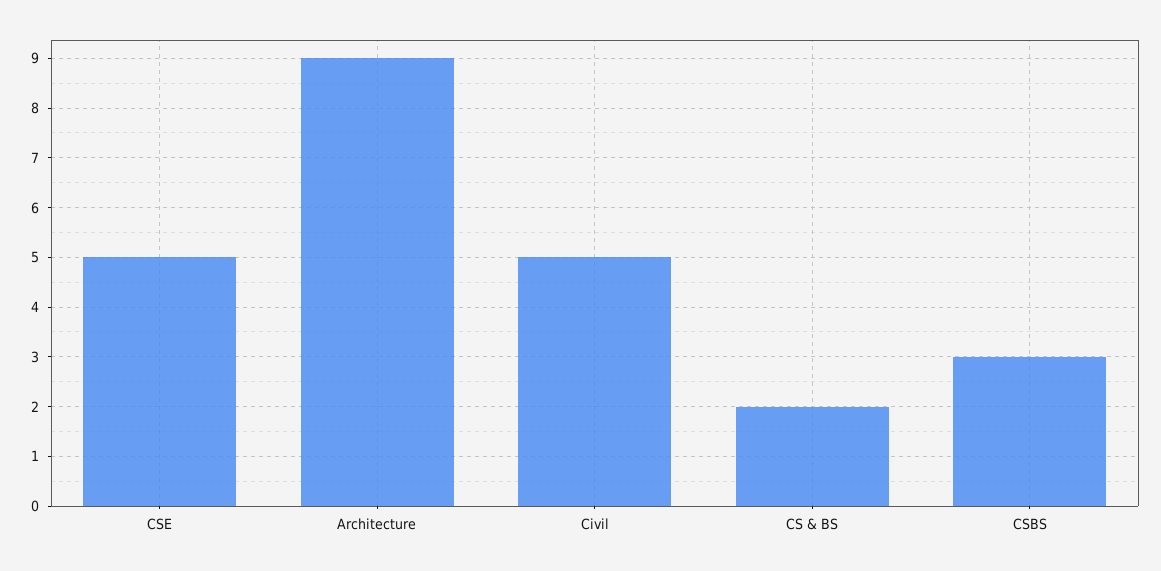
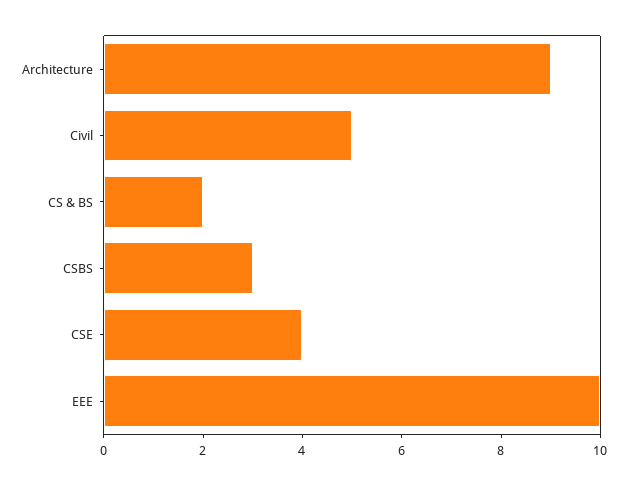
  {
-   "CSE": 5,
+   "CSE": 4,
    "Architecture": 9,
    "Civil": 5,
    "CS & BS": 2,
-   "CSBS": 3
+   "CSBS": 3,
+   "EEE": 10
  }

